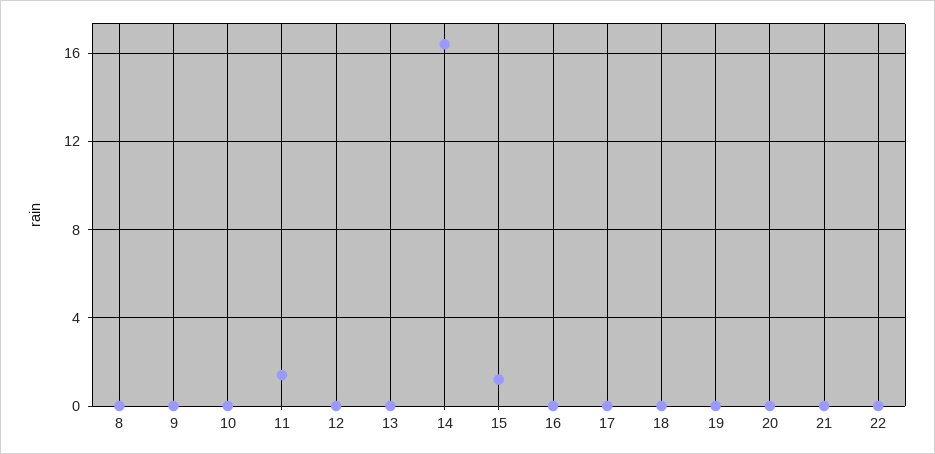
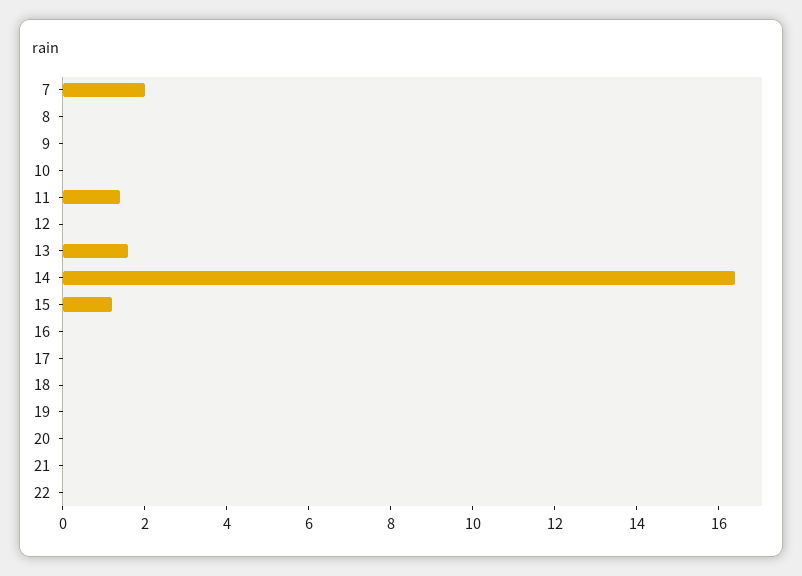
  {
    "8": 0,
    "9": 0,
    "10": 0,
    "11": 1.5,
    "12": 0,
-   "13": 0,
+   "13": 1.5,
    "14": 16.5,
    "15": 1,
    "16": 0,
    "17": 0,
    "18": 0,
    "19": 0,
    "20": 0,
    "21": 0,
-   "22": 0
+   "22": 0,
+   "7": 2
  }

